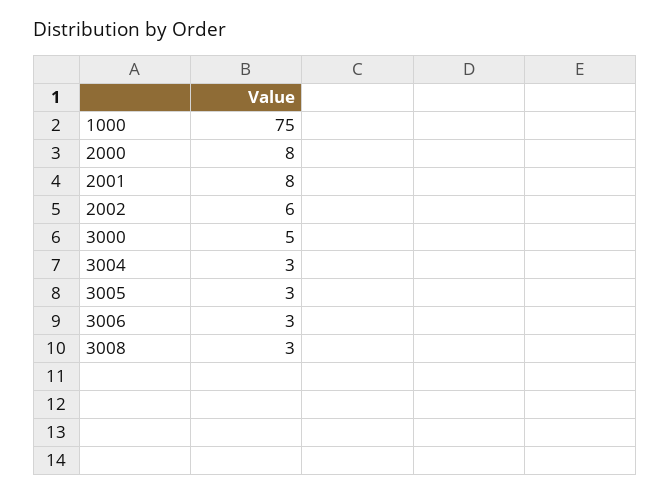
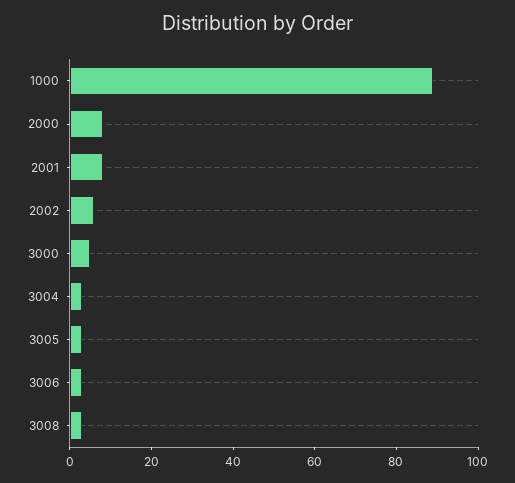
  {
-   "1000": 75,
+   "1000": 90,
    "2000": 8,
    "2001": 8,
    "2002": 6,
    "3000": 5,
    "3004": 3,
    "3005": 3,
    "3006": 3,
    "3008": 3
  }

